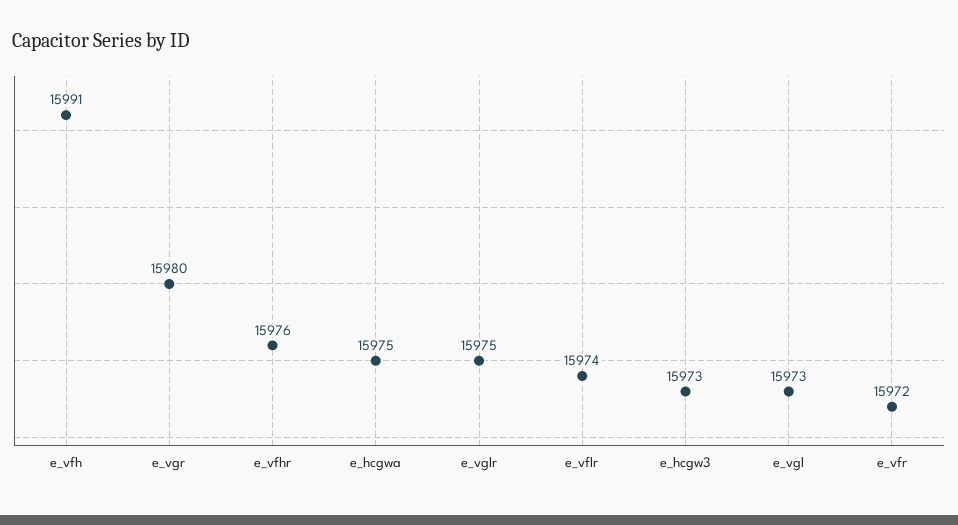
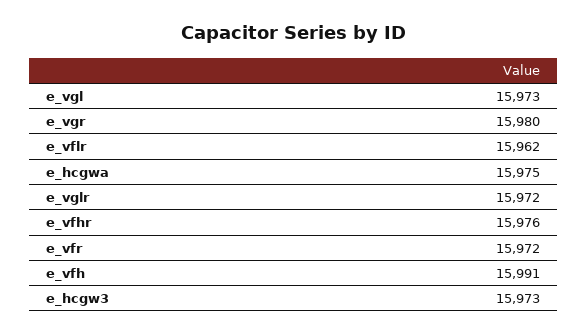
  {
    "e_vfh": 15991,
    "e_vgr": 15980,
    "e_vfhr": 15976,
    "e_hcgwa": 15975,
-   "e_vglr": 15975,
+   "e_vglr": 15972,
-   "e_vflr": 15974,
+   "e_vflr": 15962,
    "e_hcgw3": 15973,
    "e_vgl": 15973,
    "e_vfr": 15972
  }

